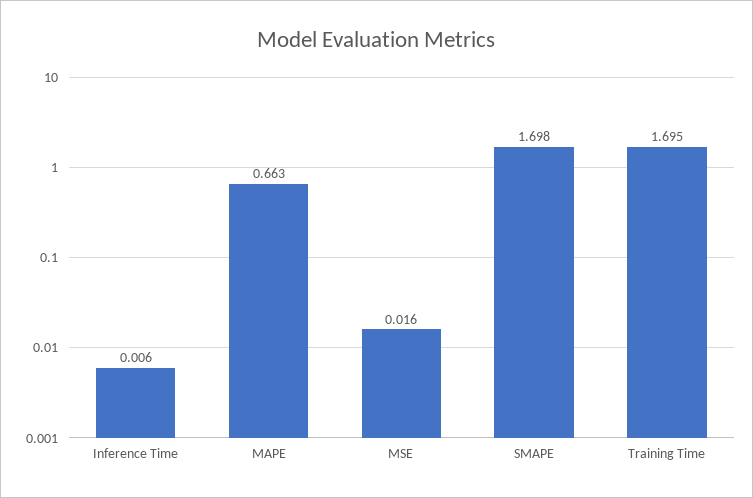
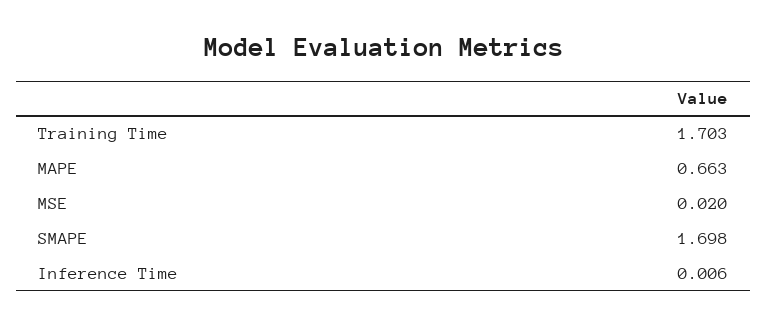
  {
    "Inference Time": 0.006,
    "MAPE": 0.663,
-   "MSE": 0.016,
+   "MSE": 0.02,
    "SMAPE": 1.698,
-   "Training Time": 1.695
+   "Training Time": 1.703
  }

